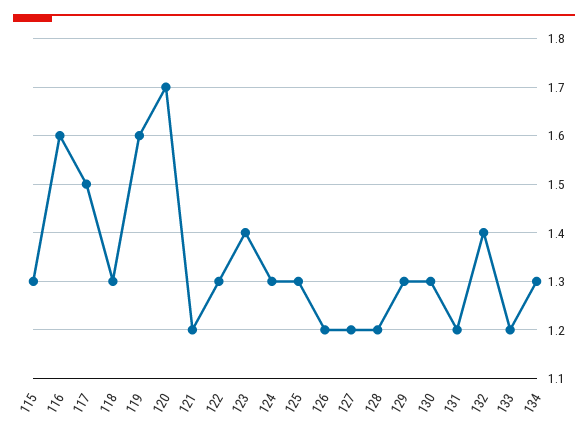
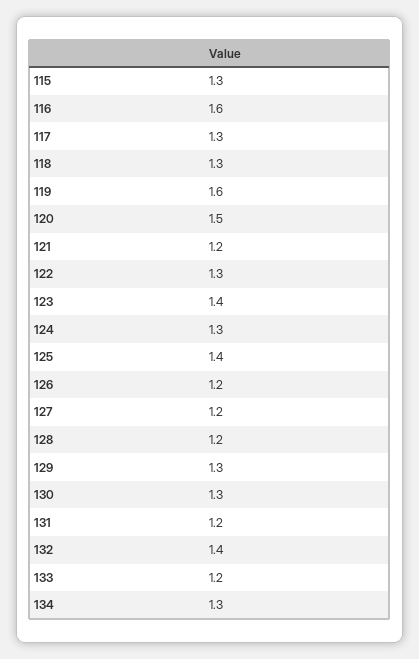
  {
    "115": 1.3,
    "116": 1.6,
-   "117": 1.5,
+   "117": 1.3,
    "118": 1.3,
    "119": 1.6,
-   "120": 1.7,
+   "120": 1.5,
    "121": 1.2,
    "122": 1.3,
    "123": 1.4,
    "124": 1.3,
-   "125": 1.3,
+   "125": 1.4,
    "126": 1.2,
    "127": 1.2,
    "128": 1.2,
    "129": 1.3,
    "130": 1.3,
    "131": 1.2,
    "132": 1.4,
    "133": 1.2,
    "134": 1.3
  }

